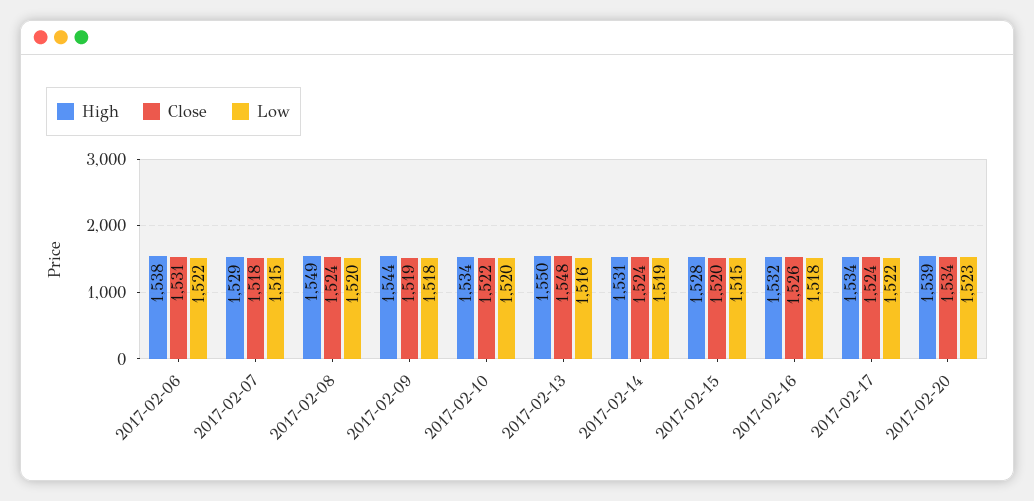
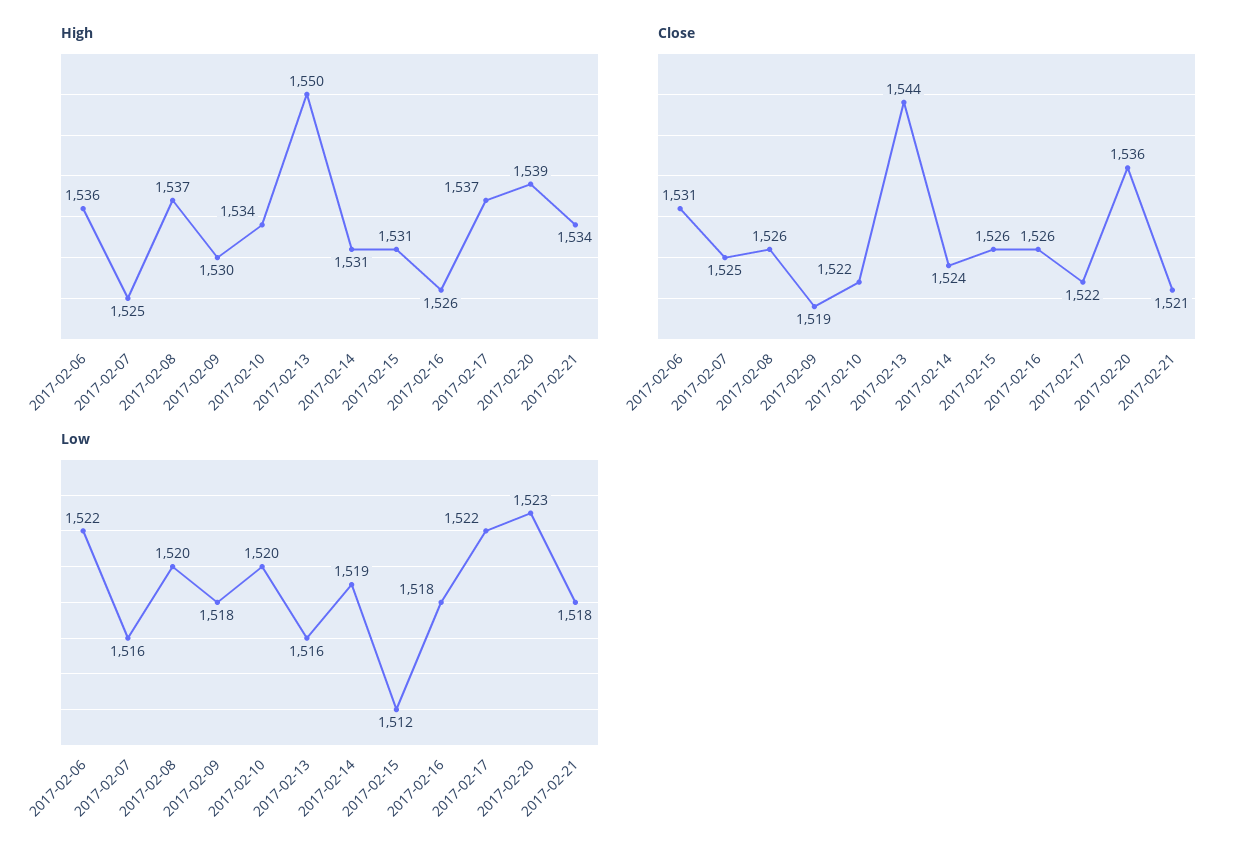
  {
    "High": {
-     "2017-02-06": 1538,
+     "2017-02-06": 1536,
-     "2017-02-07": 1529,
+     "2017-02-07": 1525,
-     "2017-02-08": 1549,
+     "2017-02-08": 1537,
-     "2017-02-09": 1544,
+     "2017-02-09": 1530,
      "2017-02-10": 1534,
      "2017-02-13": 1550,
      "2017-02-14": 1531,
-     "2017-02-15": 1528,
+     "2017-02-15": 1531,
-     "2017-02-16": 1532,
+     "2017-02-16": 1526,
-     "2017-02-17": 1534,
+     "2017-02-17": 1537,
-     "2017-02-20": 1539
+     "2017-02-20": 1539,
+     "2017-02-21": 1534
    },
    "Close": {
      "2017-02-06": 1531,
-     "2017-02-07": 1518,
+     "2017-02-07": 1525,
-     "2017-02-08": 1524,
+     "2017-02-08": 1526,
      "2017-02-09": 1519,
      "2017-02-10": 1522,
-     "2017-02-13": 1548,
+     "2017-02-13": 1544,
      "2017-02-14": 1524,
-     "2017-02-15": 1520,
+     "2017-02-15": 1526,
      "2017-02-16": 1526,
-     "2017-02-17": 1524,
+     "2017-02-17": 1522,
-     "2017-02-20": 1534
+     "2017-02-20": 1536,
+     "2017-02-21": 1521
    },
    "Low": {
      "2017-02-06": 1522,
-     "2017-02-07": 1515,
+     "2017-02-07": 1516,
      "2017-02-08": 1520,
      "2017-02-09": 1518,
      "2017-02-10": 1520,
      "2017-02-13": 1516,
      "2017-02-14": 1519,
-     "2017-02-15": 1515,
+     "2017-02-15": 1512,
      "2017-02-16": 1518,
      "2017-02-17": 1522,
-     "2017-02-20": 1523
+     "2017-02-20": 1523,
+     "2017-02-21": 1518
    }
  }

